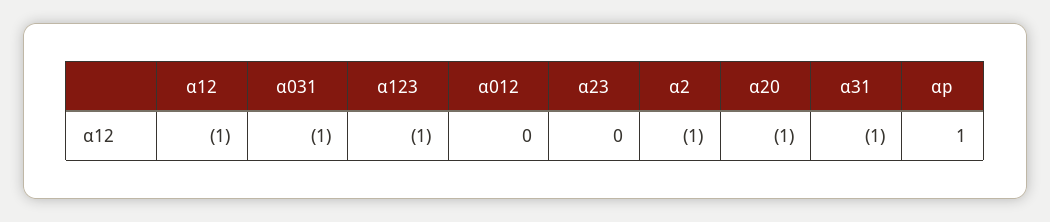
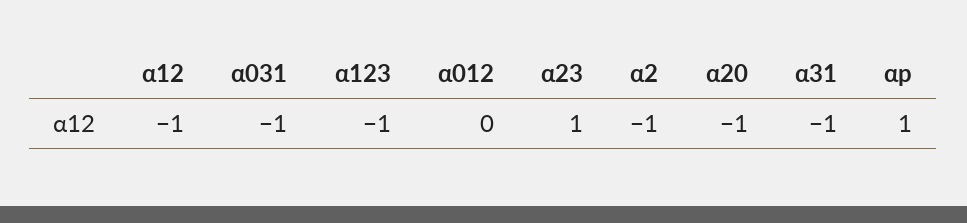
  {
    "α12": -1,
    "α031": -1,
    "α123": -1,
    "α012": 0,
-   "α23": 0,
+   "α23": 1,
    "α2": -1,
    "α20": -1,
    "α31": -1,
    "αp": 1
  }

